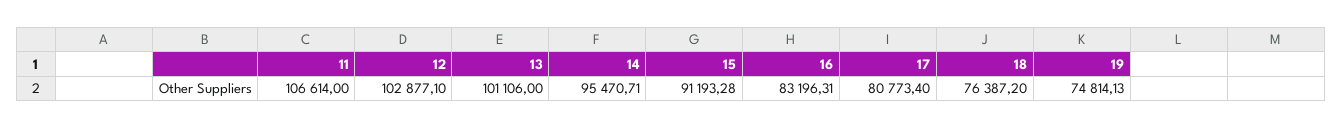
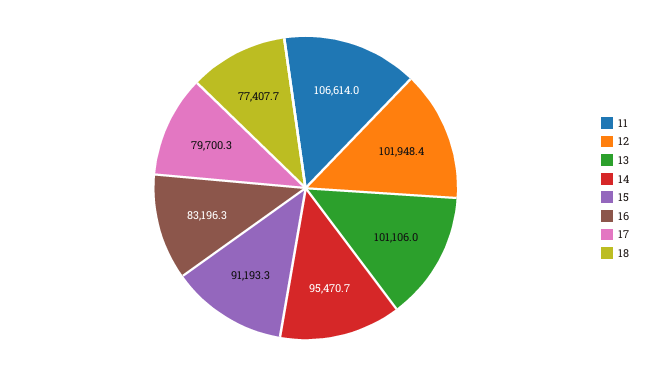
  {
    "11": 106614,
-   "12": 102877.1,
+   "12": 101948.4,
    "13": 101106,
    "14": 95470.71,
    "15": 91193.28,
    "16": 83196.31,
-   "17": 80773.4,
+   "17": 79700.3,
-   "18": 76387.2,
+   "18": 77407.7
-   "19": 74814.13
  }

